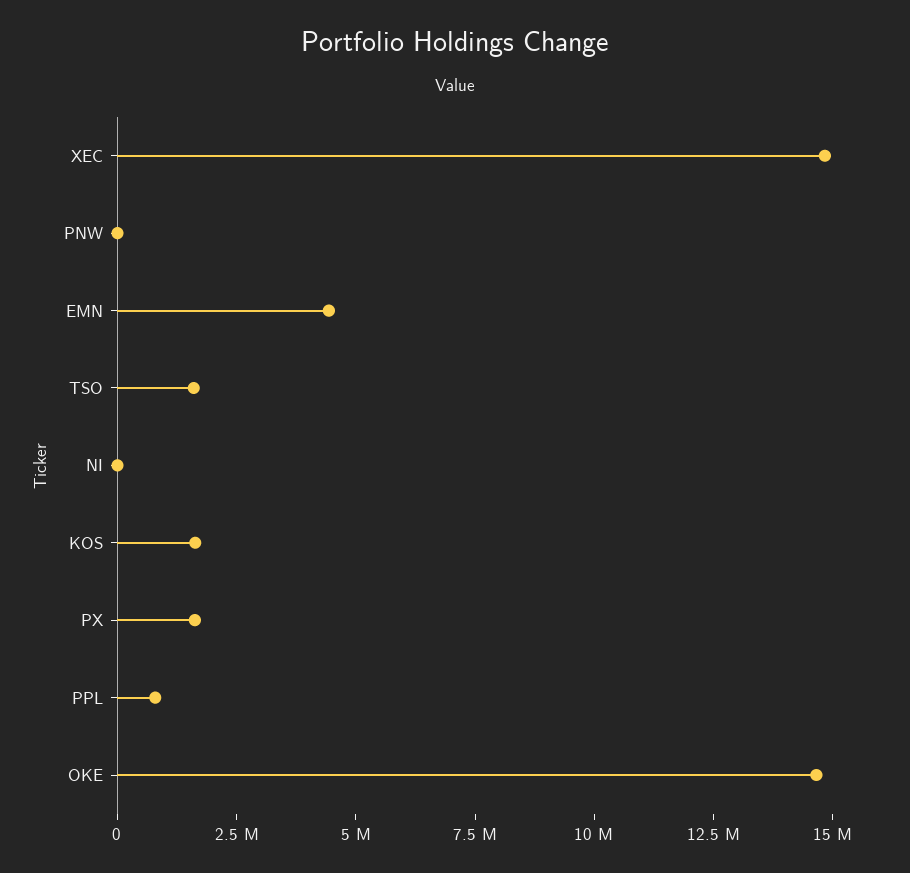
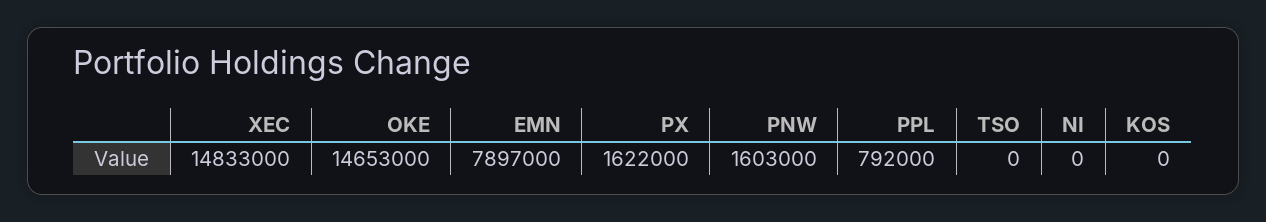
  {
    "XEC": 14833000,
-   "PNW": 0,
+   "PNW": 1603000,
-   "EMN": 4500000,
+   "EMN": 7897000,
-   "TSO": 1500000,
+   "TSO": 0,
    "NI": 0,
-   "KOS": 1500000,
+   "KOS": 0,
    "PX": 1622000,
    "PPL": 792000,
    "OKE": 14653000
  }

